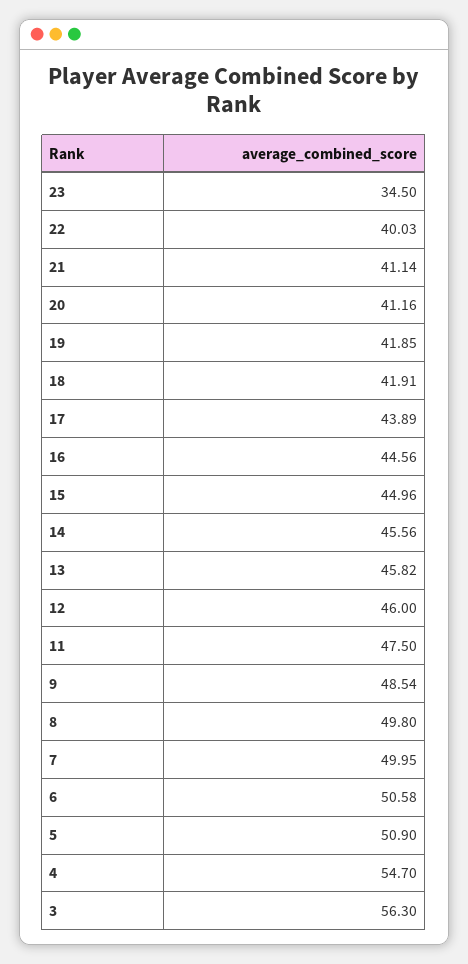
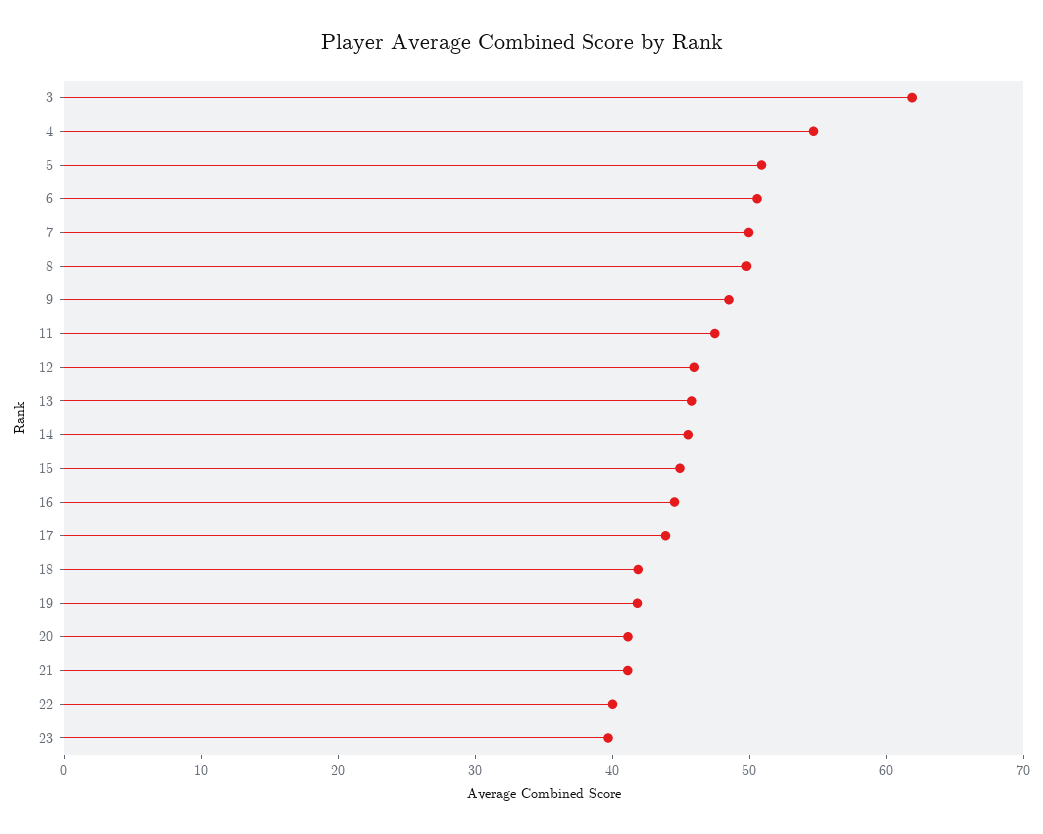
  {
-   "23": 34.5,
+   "23": 40,
    "22": 40.03,
    "21": 41.14,
    "20": 41.16,
    "19": 41.85,
    "18": 41.91,
    "17": 43.89,
    "16": 44.56,
    "15": 44.96,
    "14": 45.56,
    "13": 45.82,
    "12": 46,
    "11": 47.5,
    "9": 48.54,
    "8": 49.8,
    "7": 49.95,
    "6": 50.58,
    "5": 50.9,
    "4": 54.7,
-   "3": 56.3
+   "3": 62
  }

